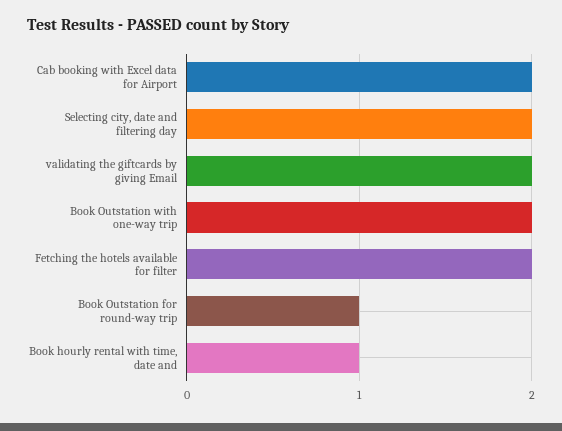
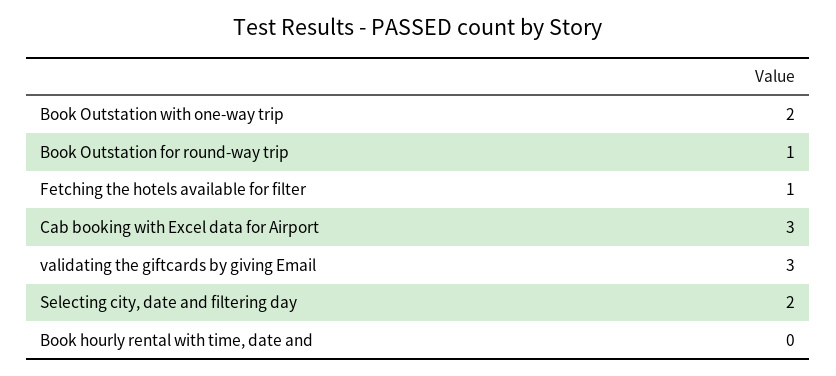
  {
-   "Cab booking with Excel data for Airport": 2,
+   "Cab booking with Excel data for Airport": 3,
    "Selecting city, date and filtering day": 2,
-   "validating the giftcards by giving Email": 2,
+   "validating the giftcards by giving Email": 3,
    "Book Outstation with one-way trip": 2,
-   "Fetching the hotels available for filter": 2,
+   "Fetching the hotels available for filter": 1,
    "Book Outstation for round-way trip": 1,
-   "Book hourly rental with time, date and": 1
+   "Book hourly rental with time, date and": 0
  }

